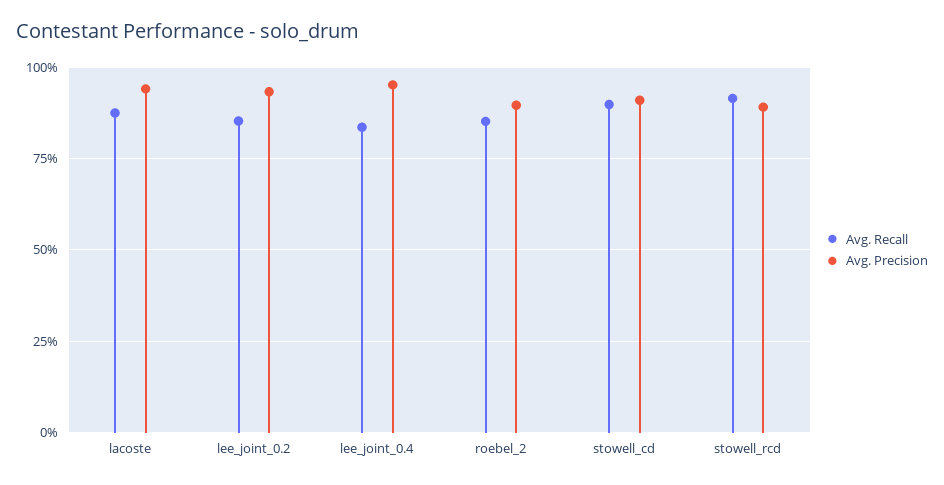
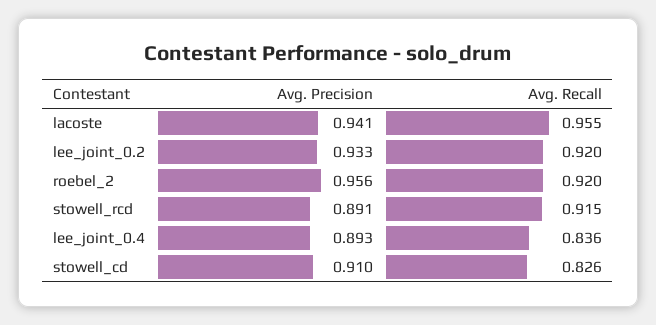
  {
    "Avg. Recall": {
-     "lacoste": 0.875,
+     "lacoste": 0.955,
-     "lee_joint_0.2": 0.85,
+     "lee_joint_0.2": 0.92,
      "lee_joint_0.4": 0.836,
-     "roebel_2": 0.85,
+     "roebel_2": 0.92,
-     "stowell_cd": 0.9,
+     "stowell_cd": 0.826,
      "stowell_rcd": 0.915
    },
    "Avg. Precision": {
      "lacoste": 0.941,
      "lee_joint_0.2": 0.933,
-     "lee_joint_0.4": 0.95,
+     "lee_joint_0.4": 0.893,
-     "roebel_2": 0.9,
+     "roebel_2": 0.956,
      "stowell_cd": 0.91,
      "stowell_rcd": 0.891
    }
  }

